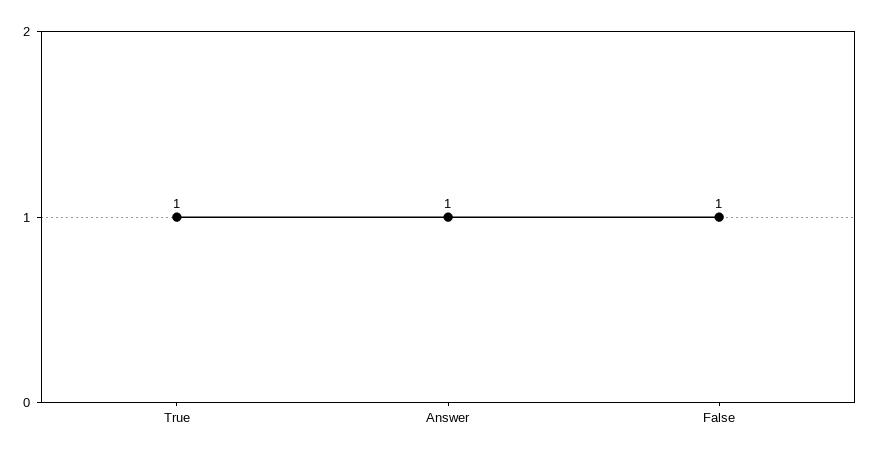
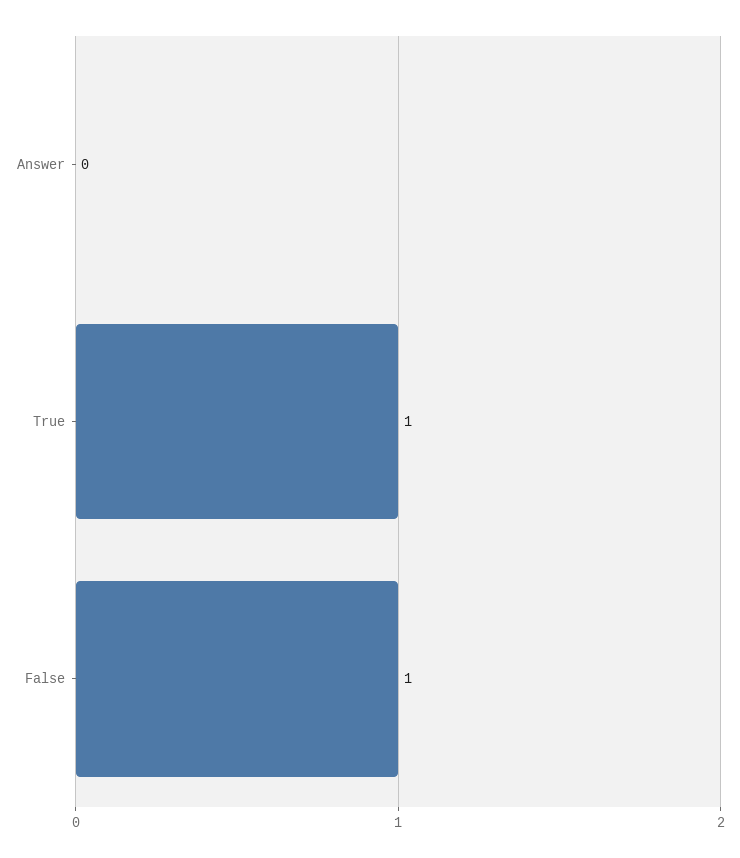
  {
    "True": 1,
-   "Answer": 1,
+   "Answer": 0,
    "False": 1
  }

